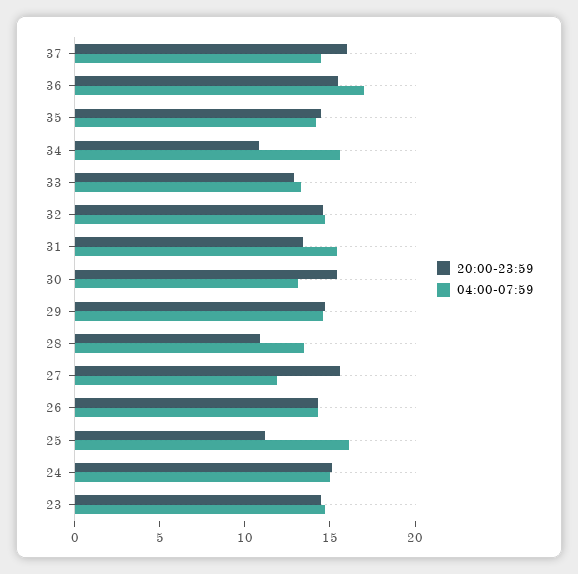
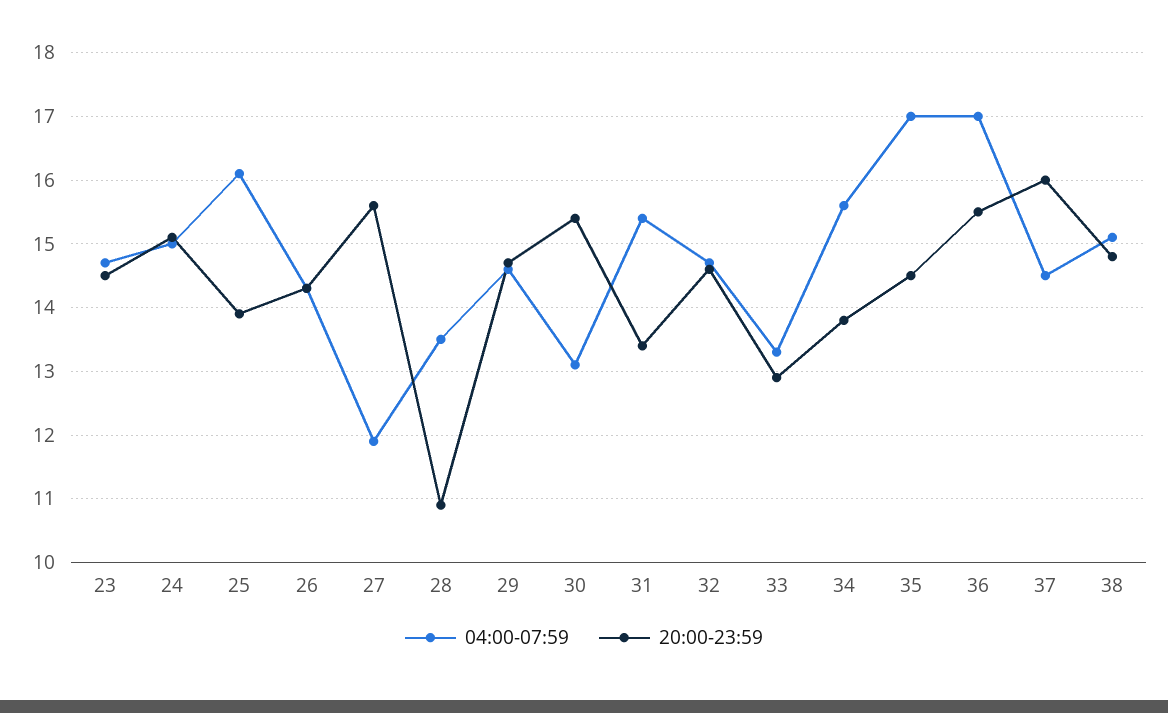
  {
    "20:00-23:59": {
      "37": 16,
      "36": 15.5,
      "35": 14.5,
-     "34": 11,
+     "34": 13.8,
      "33": 12.9,
      "32": 14.6,
      "31": 13.4,
      "30": 15.4,
      "29": 14.7,
      "28": 10.9,
      "27": 15.6,
      "26": 14.3,
-     "25": 11,
+     "25": 13.9,
      "24": 15.1,
-     "23": 14.5
+     "23": 14.5,
+     "38": 14.8
    },
    "04:00-07:59": {
      "37": 14.5,
      "36": 17,
-     "35": 14,
+     "35": 17,
      "34": 15.6,
      "33": 13.3,
      "32": 14.7,
      "31": 15.4,
      "30": 13.1,
      "29": 14.6,
      "28": 13.5,
      "27": 11.9,
      "26": 14.3,
      "25": 16.1,
      "24": 15,
-     "23": 14.7
+     "23": 14.7,
+     "38": 15.1
    }
  }

